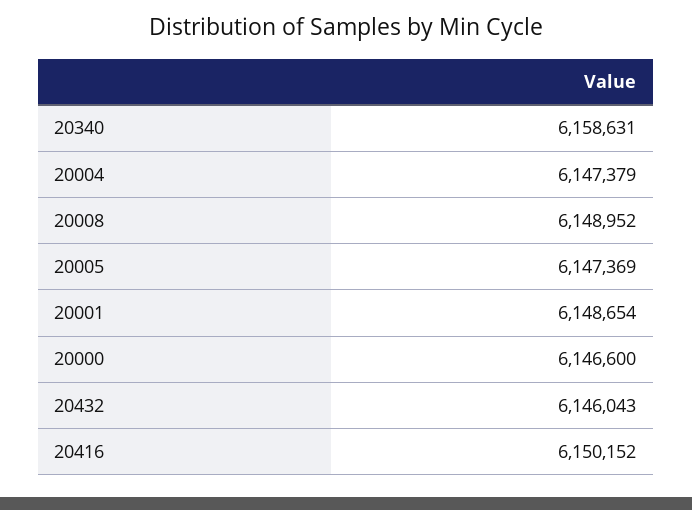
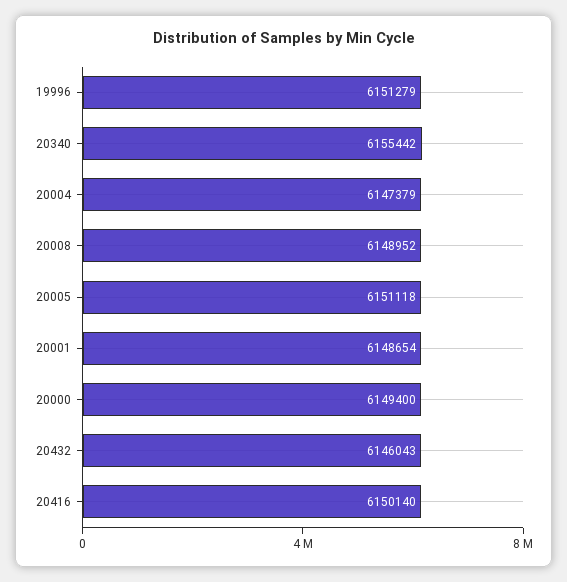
  {
-   "20340": 6158631,
+   "20340": 6155442,
    "20004": 6147379,
    "20008": 6148952,
-   "20005": 6147369,
+   "20005": 6151118,
    "20001": 6148654,
-   "20000": 6146600,
+   "20000": 6149400,
    "20432": 6146043,
-   "20416": 6150152
+   "20416": 6150140,
+   "19996": 6151279
  }

